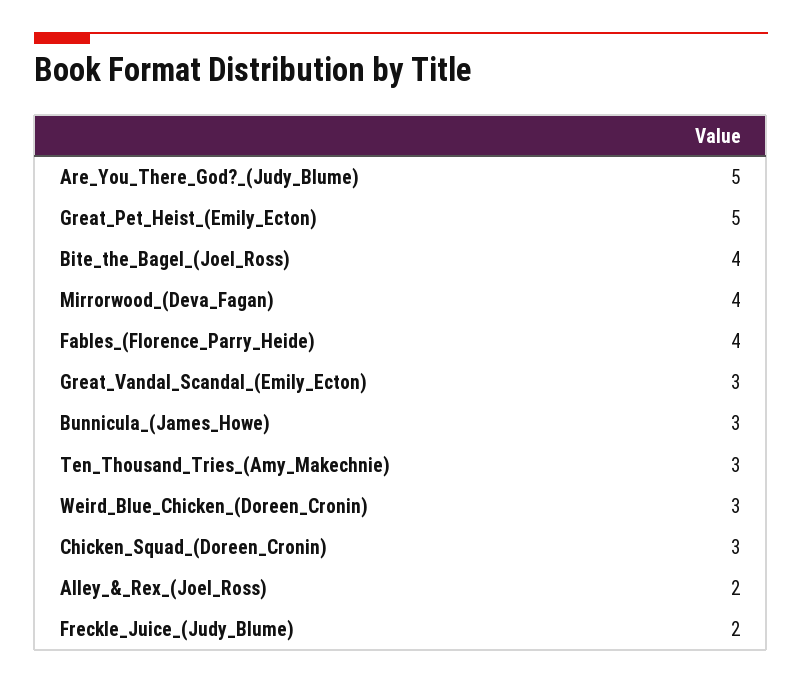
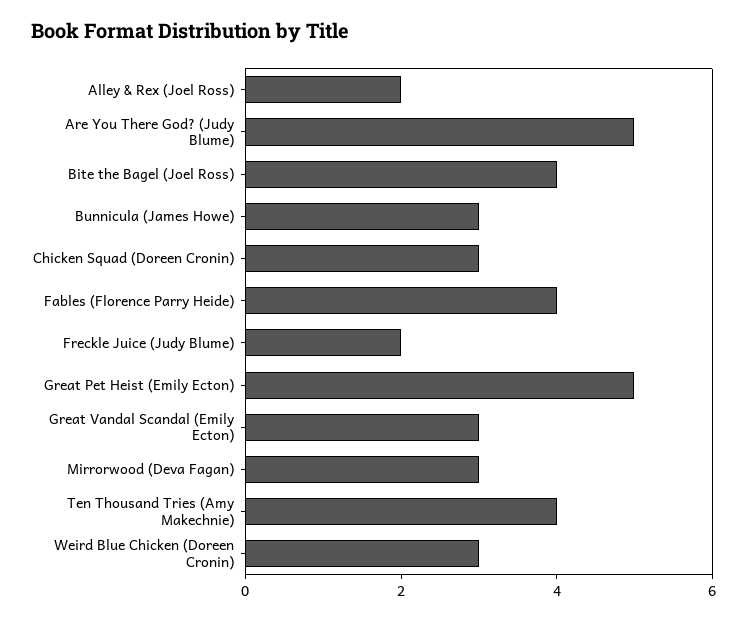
  {
    "Are_You_There_God?_(Judy_Blume)": 5,
    "Great_Pet_Heist_(Emily_Ecton)": 5,
    "Bite_the_Bagel_(Joel_Ross)": 4,
-   "Mirrorwood_(Deva_Fagan)": 4,
+   "Mirrorwood_(Deva_Fagan)": 3,
    "Fables_(Florence_Parry_Heide)": 4,
    "Great_Vandal_Scandal_(Emily_Ecton)": 3,
    "Bunnicula_(James_Howe)": 3,
-   "Ten_Thousand_Tries_(Amy_Makechnie)": 3,
+   "Ten_Thousand_Tries_(Amy_Makechnie)": 4,
    "Weird_Blue_Chicken_(Doreen_Cronin)": 3,
    "Chicken_Squad_(Doreen_Cronin)": 3,
    "Alley_&_Rex_(Joel_Ross)": 2,
    "Freckle_Juice_(Judy_Blume)": 2
  }

